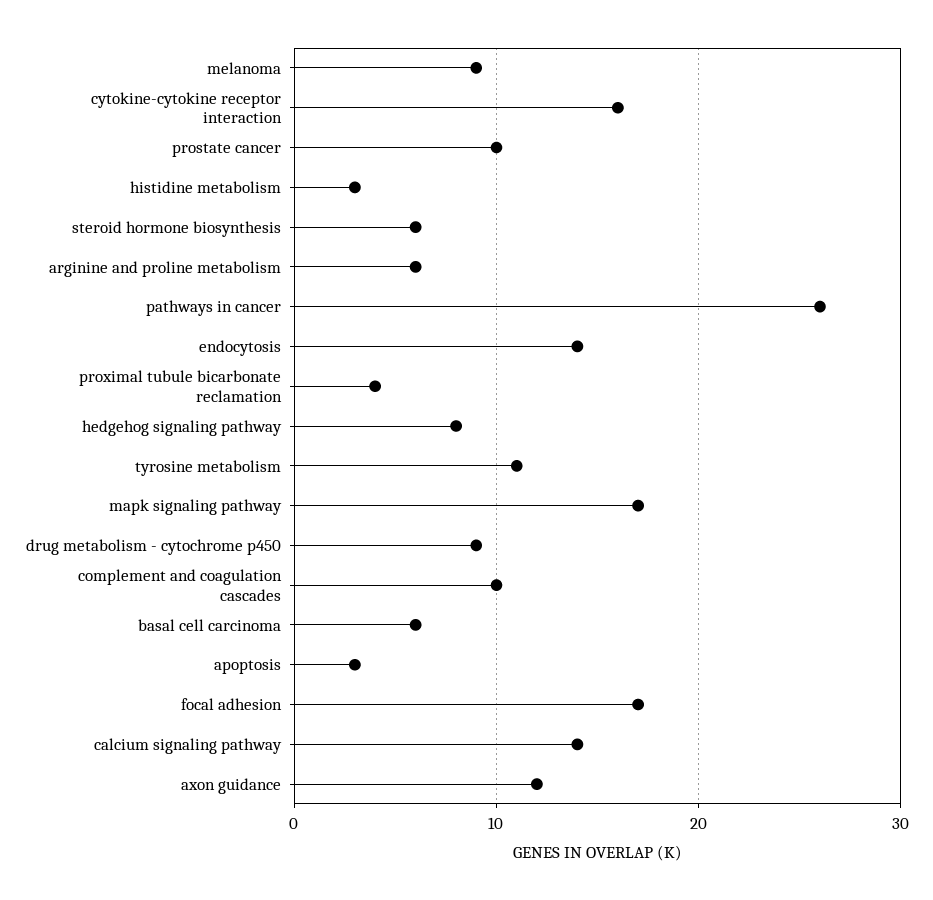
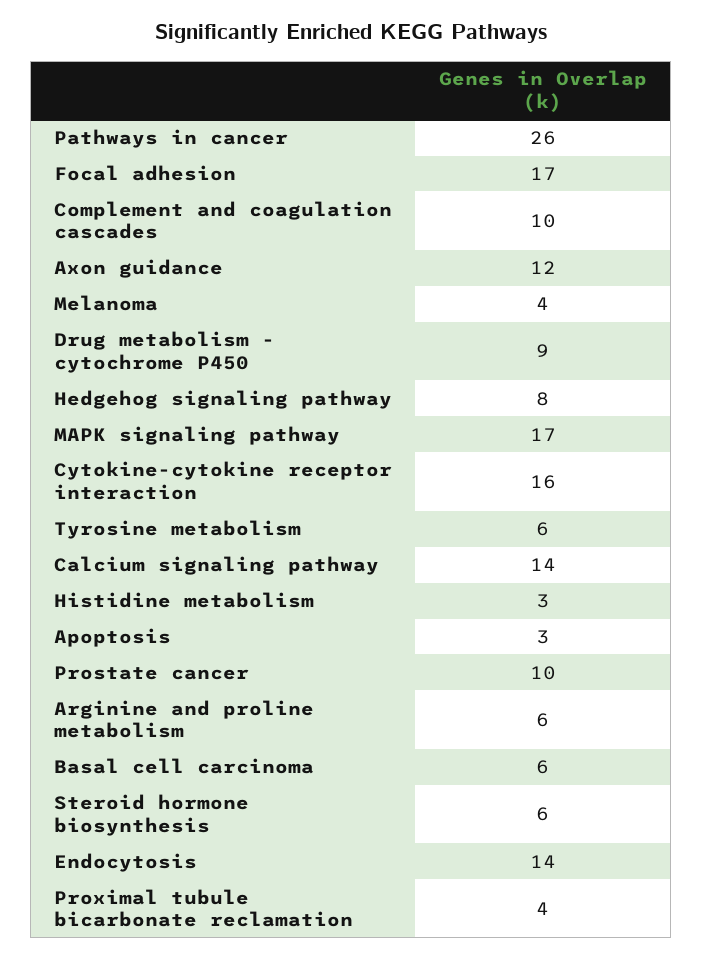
  {
-   "melanoma": 9,
+   "melanoma": 4,
    "cytokine-cytokine receptor interaction": 16,
    "prostate cancer": 10,
    "histidine metabolism": 3,
    "steroid hormone biosynthesis": 6,
    "arginine and proline metabolism": 6,
    "pathways in cancer": 26,
    "endocytosis": 14,
    "proximal tubule bicarbonate reclamation": 4,
    "hedgehog signaling pathway": 8,
-   "tyrosine metabolism": 11,
+   "tyrosine metabolism": 6,
    "mapk signaling pathway": 17,
    "drug metabolism - cytochrome p450": 9,
    "complement and coagulation cascades": 10,
    "basal cell carcinoma": 6,
    "apoptosis": 3,
    "focal adhesion": 17,
    "calcium signaling pathway": 14,
    "axon guidance": 12
  }

